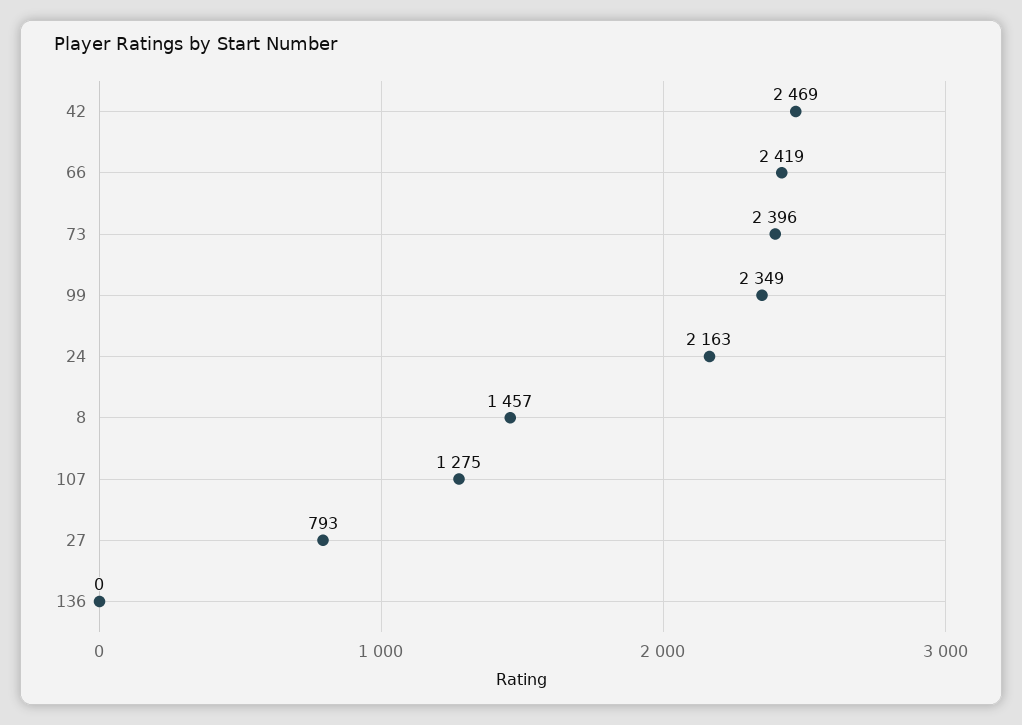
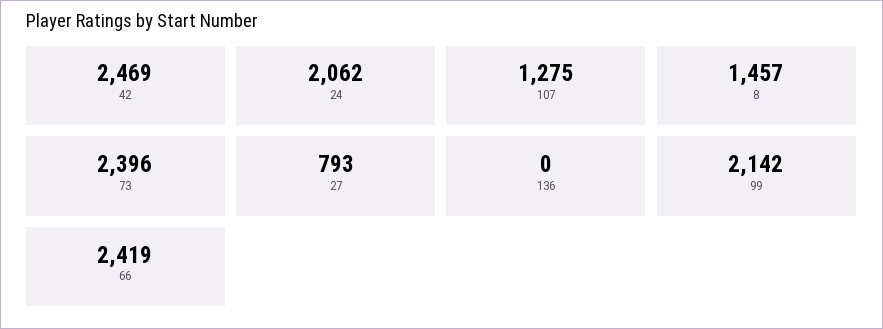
  {
    "42": 2469,
    "66": 2419,
    "73": 2396,
-   "99": 2349,
+   "99": 2142,
-   "24": 2163,
+   "24": 2062,
    "8": 1457,
    "107": 1275,
    "27": 793,
    "136": 0
  }

